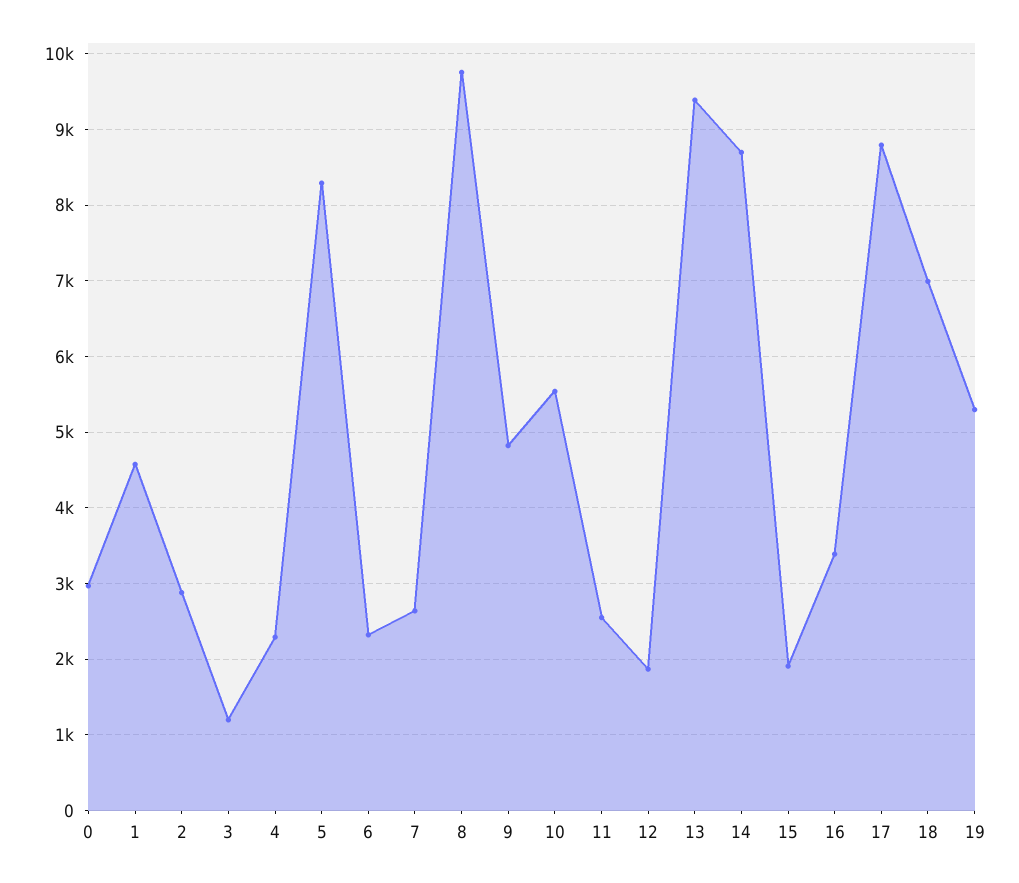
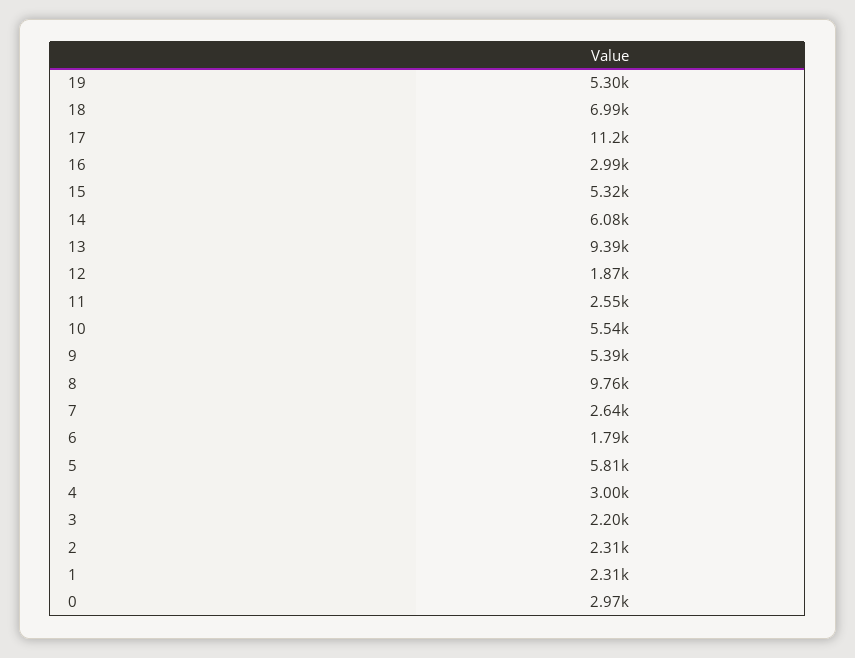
  {
    "0": 2970,
-   "1": 4600,
+   "1": 2310,
-   "2": 2900,
+   "2": 2310,
-   "3": 1200,
+   "3": 2200,
-   "4": 2300,
+   "4": 3000,
-   "5": 8300,
+   "5": 5810,
-   "6": 2300,
+   "6": 1790,
    "7": 2640,
    "8": 9760,
-   "9": 4800,
+   "9": 5390,
    "10": 5540,
    "11": 2550,
    "12": 1870,
    "13": 9390,
-   "14": 8700,
+   "14": 6080,
-   "15": 1900,
+   "15": 5320,
-   "16": 3400,
+   "16": 2990,
-   "17": 8800,
+   "17": 11200,
    "18": 6990,
    "19": 5300
  }

